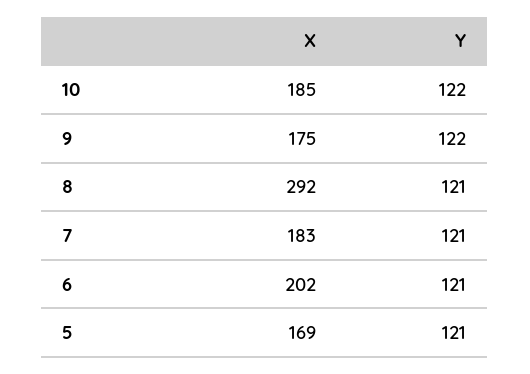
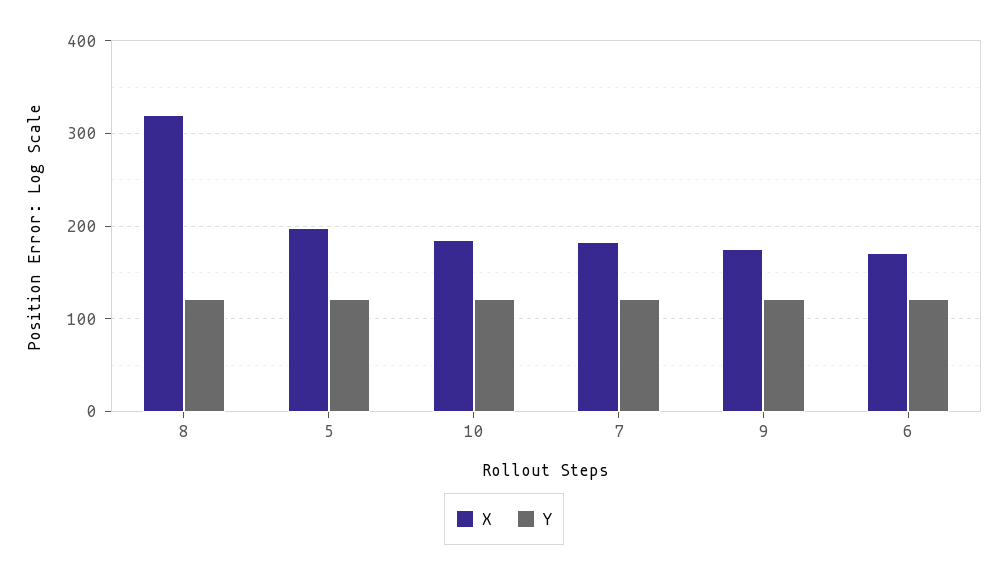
  {
    "X": {
      "10": 185,
      "9": 175,
-     "8": 292,
+     "8": 320,
      "7": 183,
-     "6": 202,
+     "6": 170,
-     "5": 169
+     "5": 200
    },
    "Y": {
      "10": 122,
      "9": 122,
      "8": 121,
      "7": 121,
      "6": 121,
      "5": 121
    }
  }

